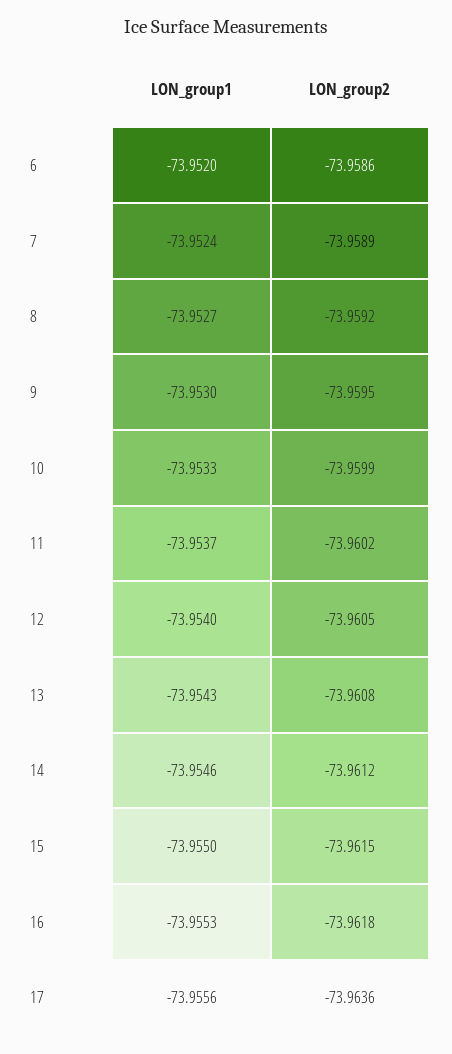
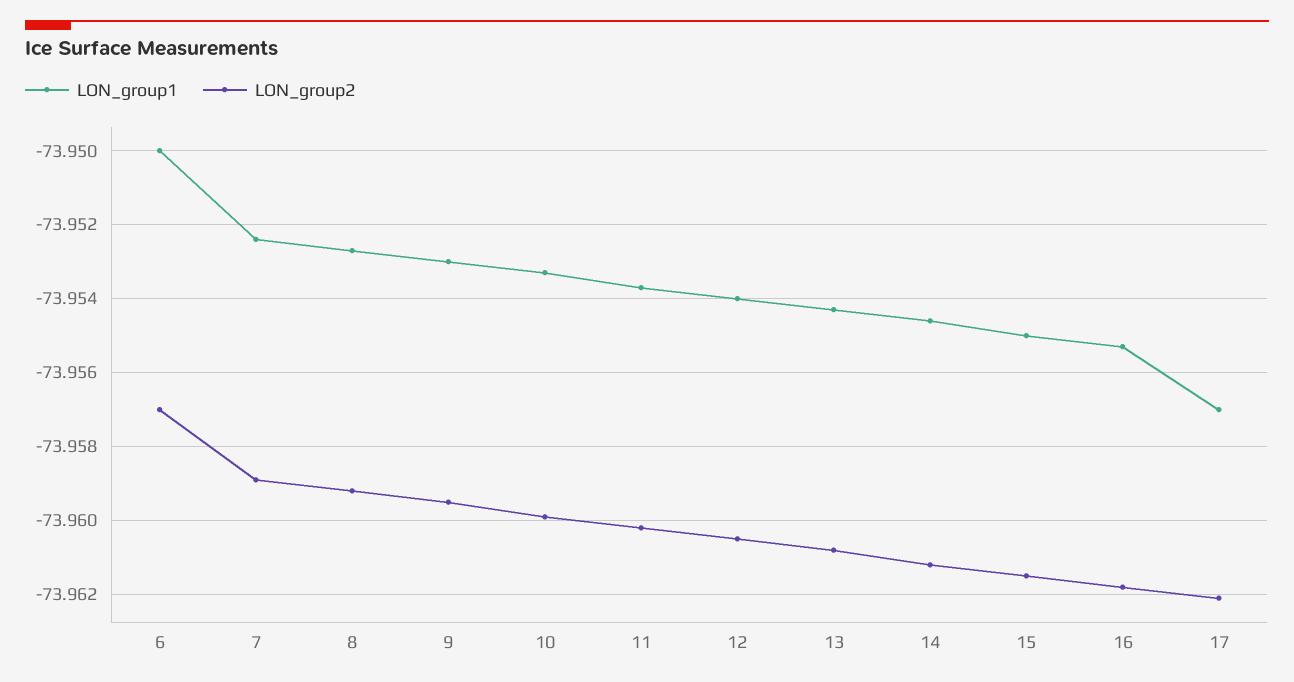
  {
    "LON_group1": {
-     "6": -73.952,
+     "6": -73.95,
      "7": -73.9524,
      "8": -73.9527,
      "9": -73.953,
      "10": -73.9533,
      "11": -73.9537,
      "12": -73.954,
      "13": -73.9543,
      "14": -73.9546,
      "15": -73.955,
      "16": -73.9553,
-     "17": -73.9556
+     "17": -73.957
    },
    "LON_group2": {
-     "6": -73.9586,
+     "6": -73.957,
      "7": -73.9589,
      "8": -73.9592,
      "9": -73.9595,
      "10": -73.9599,
      "11": -73.9602,
      "12": -73.9605,
      "13": -73.9608,
      "14": -73.9612,
      "15": -73.9615,
      "16": -73.9618,
-     "17": -73.9636
+     "17": -73.962
    }
  }

